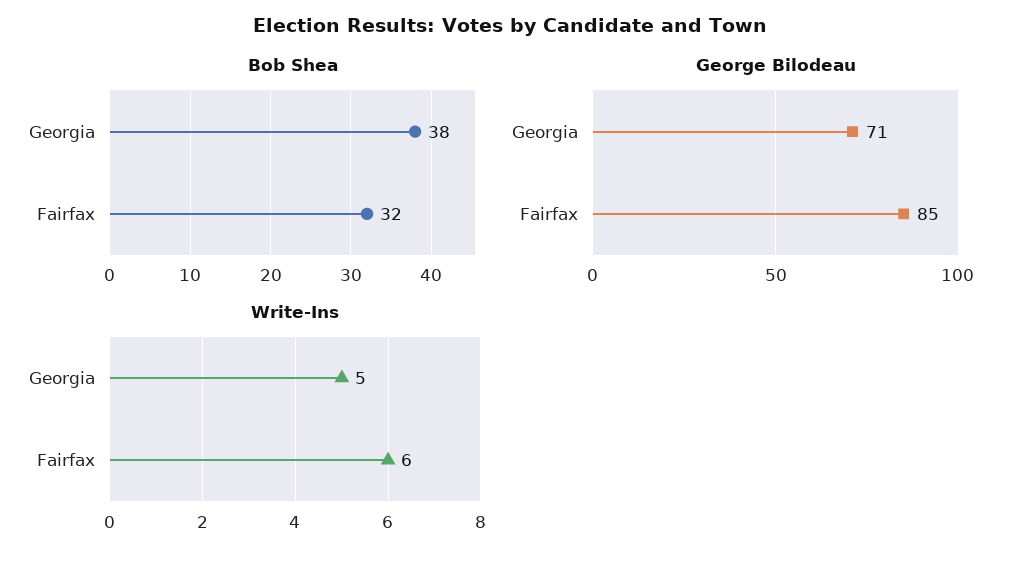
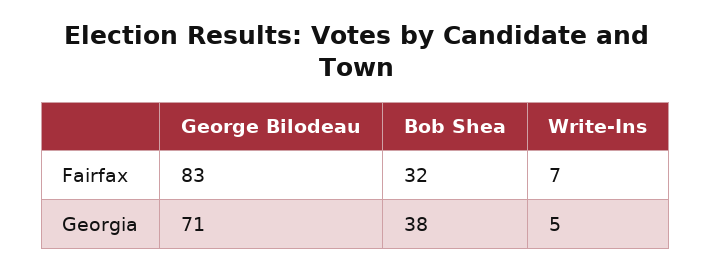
  {
    "Bob Shea": {
      "Georgia": 38,
      "Fairfax": 32
    },
    "George Bilodeau": {
      "Georgia": 71,
-     "Fairfax": 85
+     "Fairfax": 83
    },
    "Write-Ins": {
      "Georgia": 5,
-     "Fairfax": 6
+     "Fairfax": 7
    }
  }

